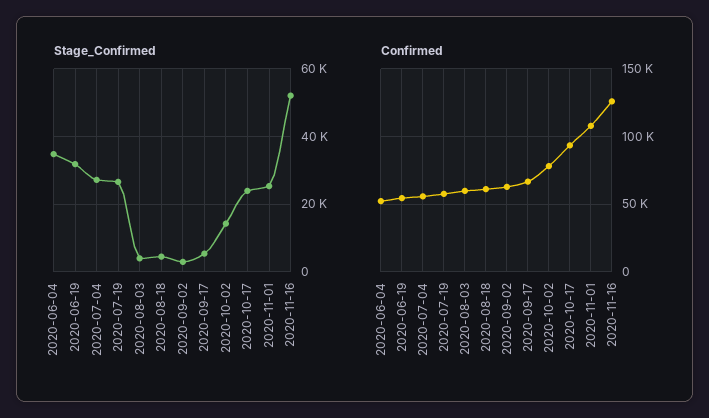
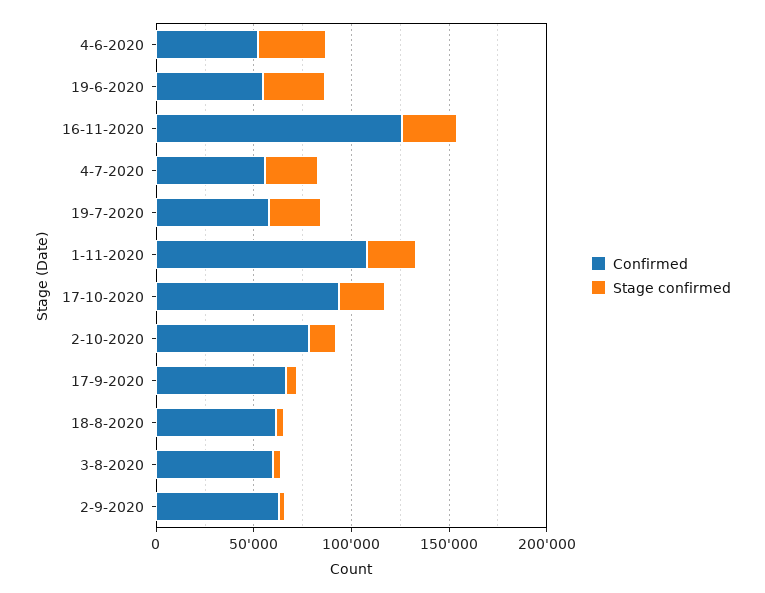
  {
    "Stage_Confirmed": {
      "2020-06-04": 34000,
      "2020-06-19": 32000,
      "2020-07-04": 28000,
      "2020-07-19": 26000,
      "2020-08-03": 4000,
      "2020-08-18": 4000,
      "2020-09-02": 2000,
      "2020-09-17": 6000,
      "2020-10-02": 14000,
      "2020-10-17": 24000,
      "2020-11-01": 26000,
-     "2020-11-16": 52000
+     "2020-11-16": 30000
    },
    "Confirmed": {
      "2020-06-04": 50000,
      "2020-06-19": 55000,
      "2020-07-04": 55000,
      "2020-07-19": 60000,
      "2020-08-03": 60000,
      "2020-08-18": 60000,
      "2020-09-02": 65000,
      "2020-09-17": 65000,
      "2020-10-02": 80000,
      "2020-10-17": 95000,
      "2020-11-01": 110000,
      "2020-11-16": 125000
    }
  }

